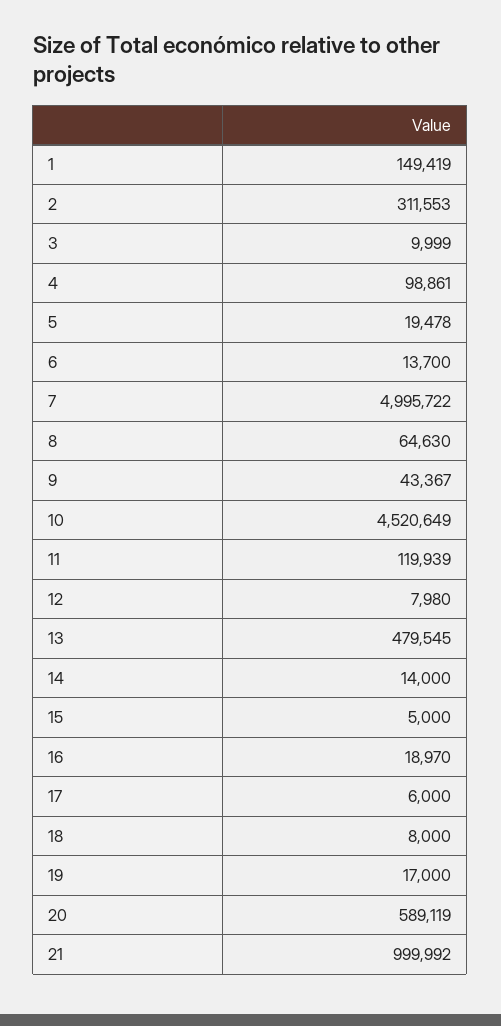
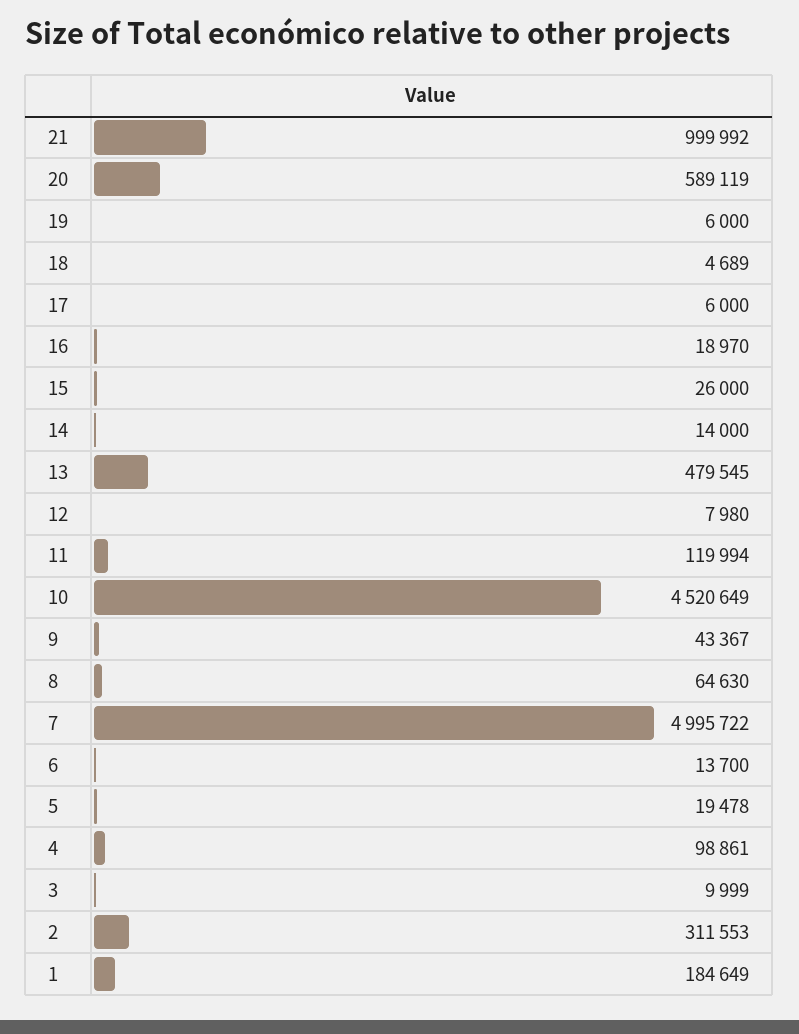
  {
-   "1": 149419,
+   "1": 184649,
    "2": 311553,
    "3": 9999,
    "4": 98861,
    "5": 19478,
    "6": 13700,
    "7": 4995722,
    "8": 64630,
    "9": 43367,
    "10": 4520649,
-   "11": 119939,
+   "11": 119994,
    "12": 7980,
    "13": 479545,
    "14": 14000,
-   "15": 5000,
+   "15": 26000,
    "16": 18970,
    "17": 6000,
-   "18": 8000,
+   "18": 4689,
-   "19": 17000,
+   "19": 6000,
    "20": 589119,
    "21": 999992
  }

